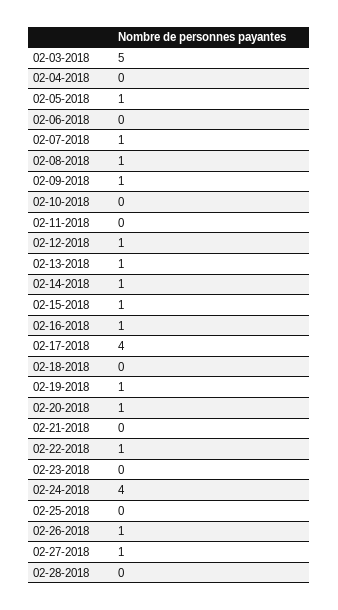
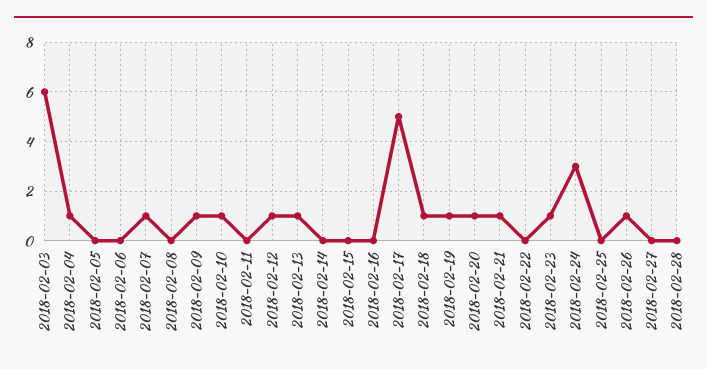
  {
-   "02-03-2018": 5,
+   "02-03-2018": 6,
-   "02-04-2018": 0,
+   "02-04-2018": 1,
-   "02-05-2018": 1,
+   "02-05-2018": 0,
    "02-06-2018": 0,
    "02-07-2018": 1,
-   "02-08-2018": 1,
+   "02-08-2018": 0,
    "02-09-2018": 1,
-   "02-10-2018": 0,
+   "02-10-2018": 1,
    "02-11-2018": 0,
    "02-12-2018": 1,
    "02-13-2018": 1,
-   "02-14-2018": 1,
+   "02-14-2018": 0,
-   "02-15-2018": 1,
+   "02-15-2018": 0,
-   "02-16-2018": 1,
+   "02-16-2018": 0,
-   "02-17-2018": 4,
+   "02-17-2018": 5,
-   "02-18-2018": 0,
+   "02-18-2018": 1,
    "02-19-2018": 1,
    "02-20-2018": 1,
-   "02-21-2018": 0,
+   "02-21-2018": 1,
-   "02-22-2018": 1,
+   "02-22-2018": 0,
-   "02-23-2018": 0,
+   "02-23-2018": 1,
-   "02-24-2018": 4,
+   "02-24-2018": 3,
    "02-25-2018": 0,
    "02-26-2018": 1,
-   "02-27-2018": 1,
+   "02-27-2018": 0,
    "02-28-2018": 0
  }

